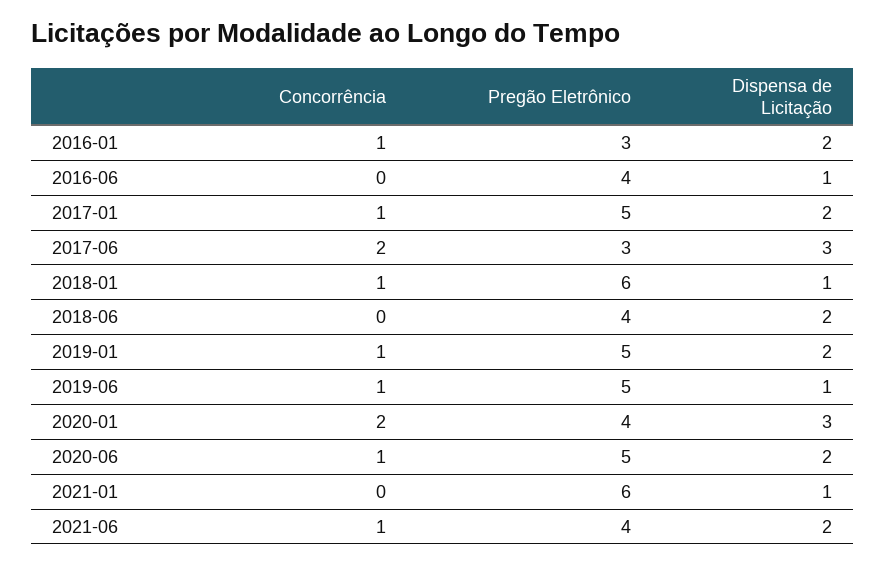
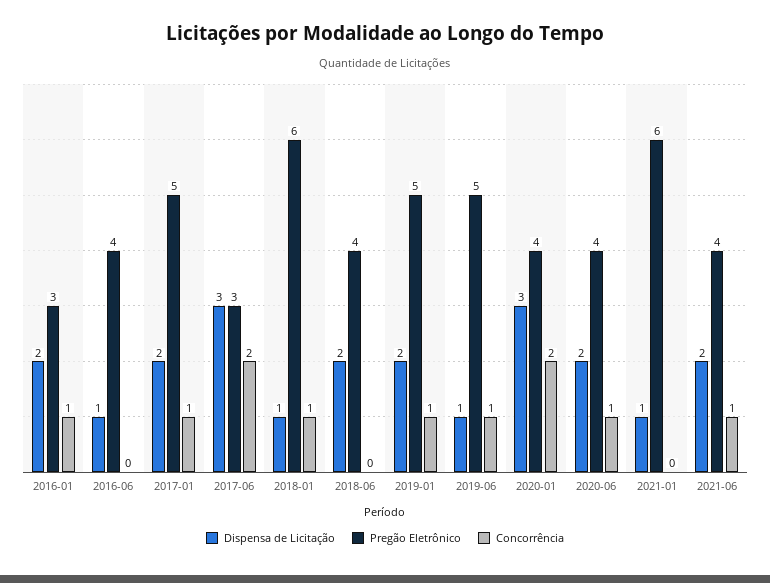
  {
    "Concorrência": {
      "2016-01": 1,
      "2016-06": 0,
      "2017-01": 1,
      "2017-06": 2,
      "2018-01": 1,
      "2018-06": 0,
      "2019-01": 1,
      "2019-06": 1,
      "2020-01": 2,
      "2020-06": 1,
      "2021-01": 0,
      "2021-06": 1
    },
    "Pregão Eletrônico": {
      "2016-01": 3,
      "2016-06": 4,
      "2017-01": 5,
      "2017-06": 3,
      "2018-01": 6,
      "2018-06": 4,
      "2019-01": 5,
      "2019-06": 5,
      "2020-01": 4,
-     "2020-06": 5,
+     "2020-06": 4,
      "2021-01": 6,
      "2021-06": 4
    },
    "Dispensa de Licitação": {
      "2016-01": 2,
      "2016-06": 1,
      "2017-01": 2,
      "2017-06": 3,
      "2018-01": 1,
      "2018-06": 2,
      "2019-01": 2,
      "2019-06": 1,
      "2020-01": 3,
      "2020-06": 2,
      "2021-01": 1,
      "2021-06": 2
    }
  }

